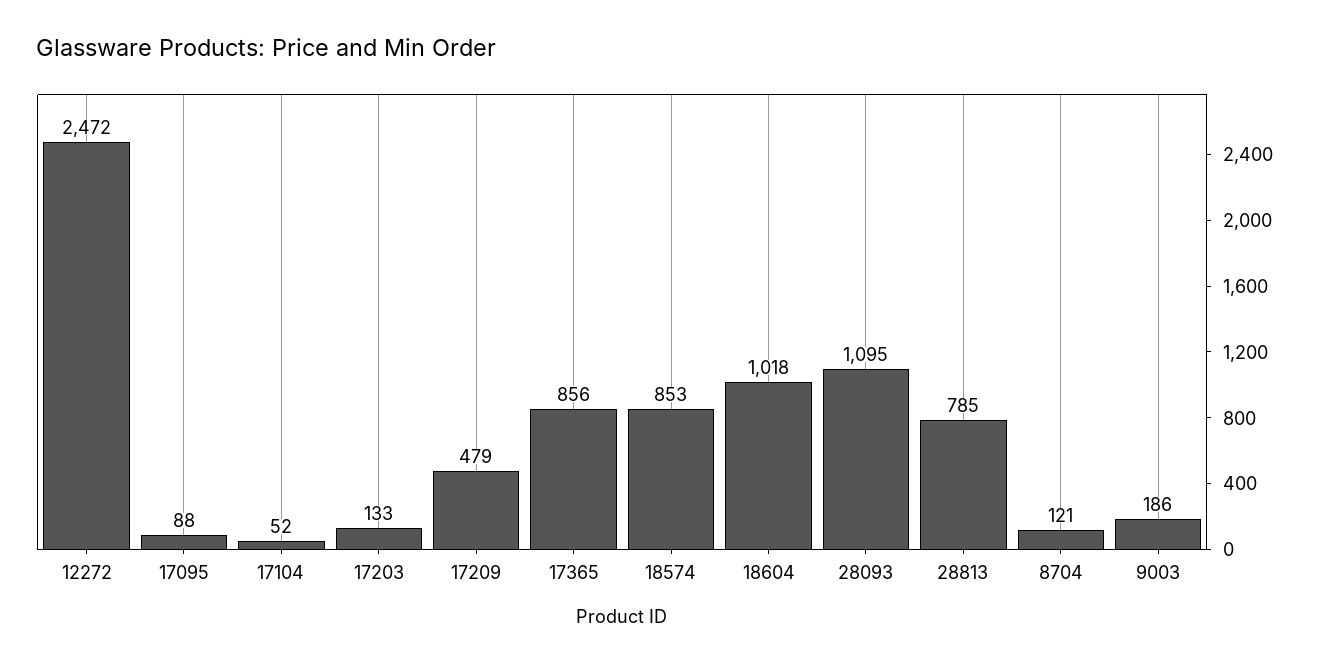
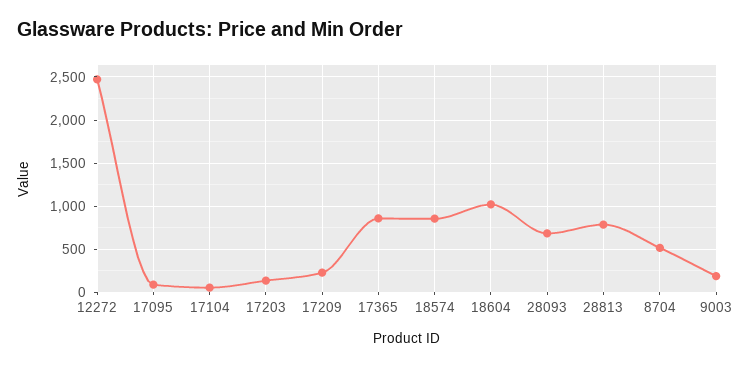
  {
    "12272": 2472,
    "17095": 88,
    "17104": 52,
    "17203": 133,
-   "17209": 479,
+   "17209": 200,
    "17365": 856,
    "18574": 853,
    "18604": 1018,
-   "28093": 1095,
+   "28093": 700,
    "28813": 785,
-   "8704": 121,
+   "8704": 500,
    "9003": 186
  }

